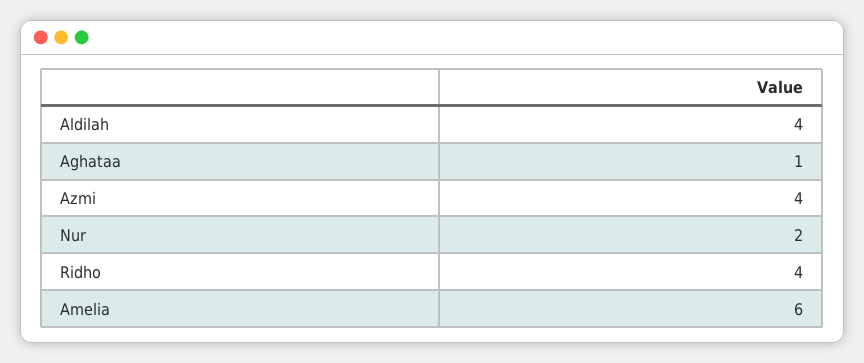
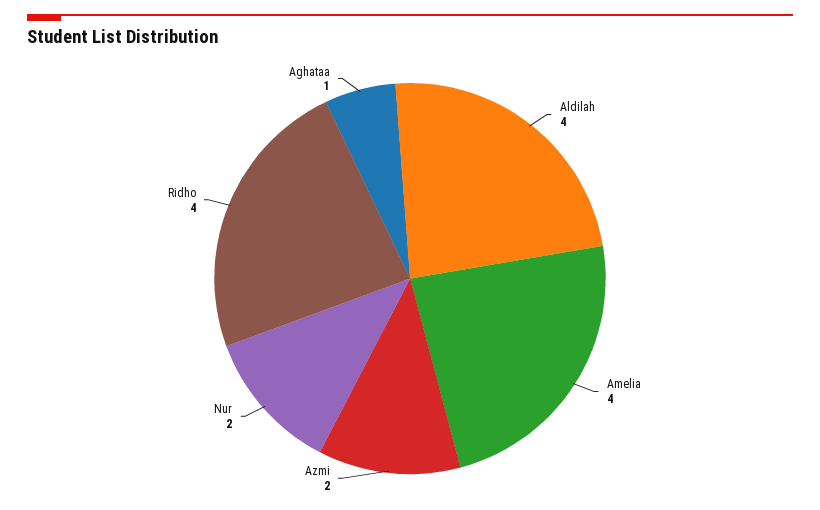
  {
    "Aldilah": 4,
    "Aghataa": 1,
-   "Azmi": 4,
+   "Azmi": 2,
    "Nur": 2,
    "Ridho": 4,
-   "Amelia": 6
+   "Amelia": 4
  }

